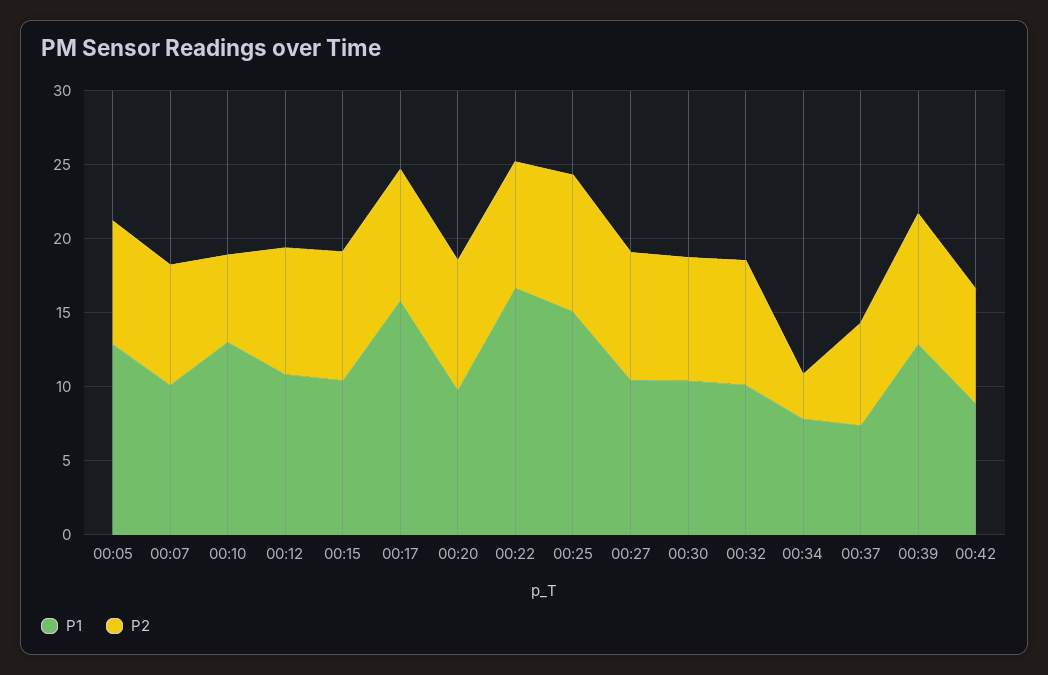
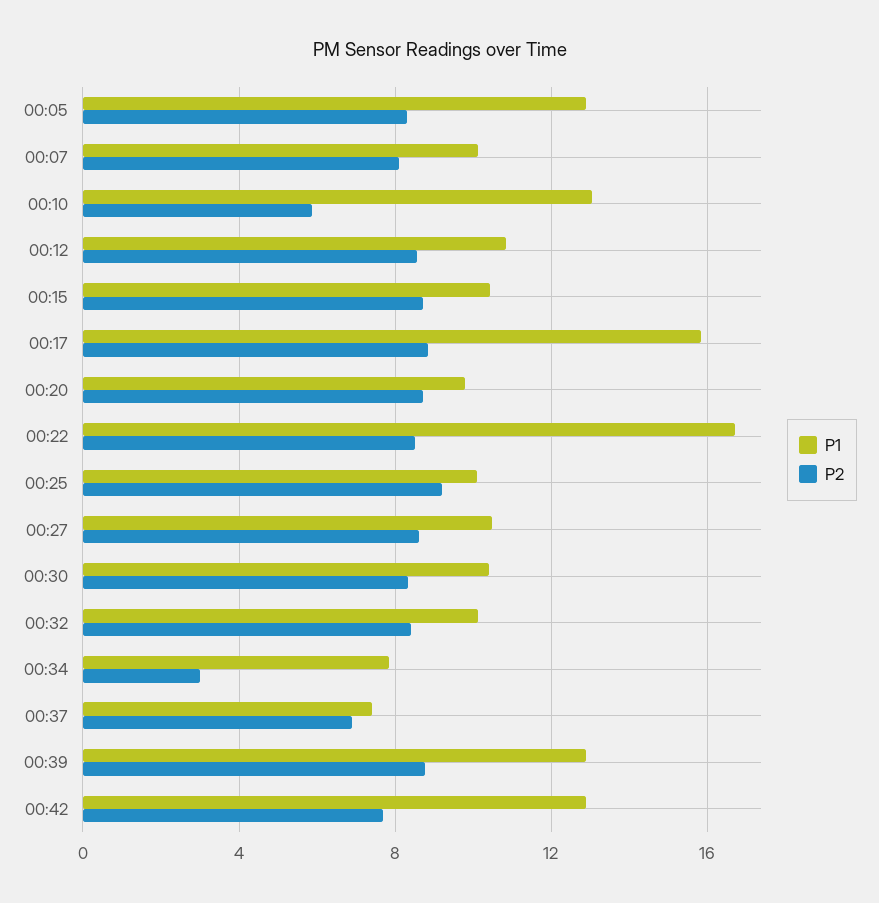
  {
    "P1": {
      "00:05": 13,
      "00:07": 10,
      "00:10": 13,
      "00:12": 11,
      "00:15": 10.5,
      "00:17": 16,
      "00:20": 10,
      "00:22": 16.5,
-     "00:25": 15,
+     "00:25": 10,
      "00:27": 10.5,
      "00:30": 10.5,
      "00:32": 10,
      "00:34": 8,
      "00:37": 7.5,
      "00:39": 13,
-     "00:42": 9
+     "00:42": 13
    },
    "P2": {
      "00:05": 8.5,
      "00:07": 8,
      "00:10": 6,
      "00:12": 8.5,
      "00:15": 8.5,
      "00:17": 9,
      "00:20": 8.5,
      "00:22": 8.5,
      "00:25": 9,
      "00:27": 8.5,
      "00:30": 8.5,
      "00:32": 8.5,
      "00:34": 3,
      "00:37": 7,
      "00:39": 9,
      "00:42": 7.5
    }
  }

